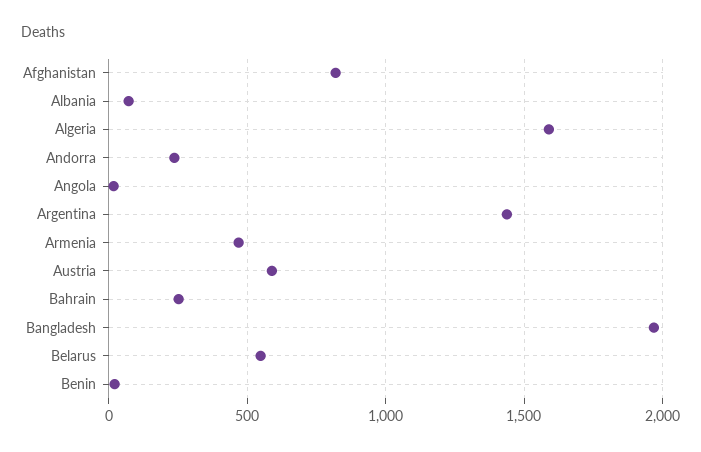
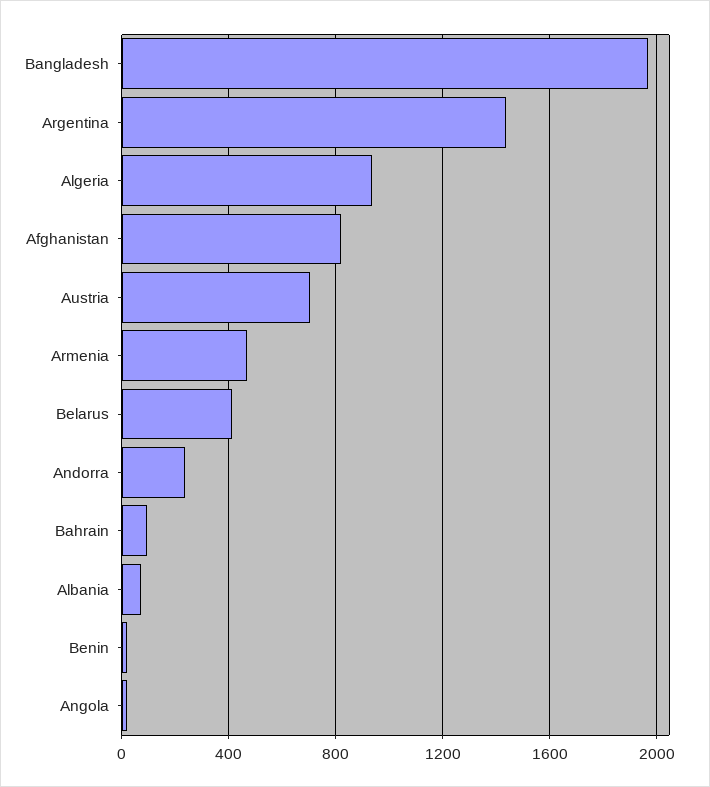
  {
    "Afghanistan": 800,
    "Albania": 50,
-   "Algeria": 1600,
+   "Algeria": 950,
    "Andorra": 250,
    "Angola": 0,
    "Argentina": 1450,
    "Armenia": 450,
-   "Austria": 600,
+   "Austria": 700,
-   "Bahrain": 250,
+   "Bahrain": 100,
    "Bangladesh": 1950,
-   "Belarus": 550,
+   "Belarus": 400,
    "Benin": 0
  }

